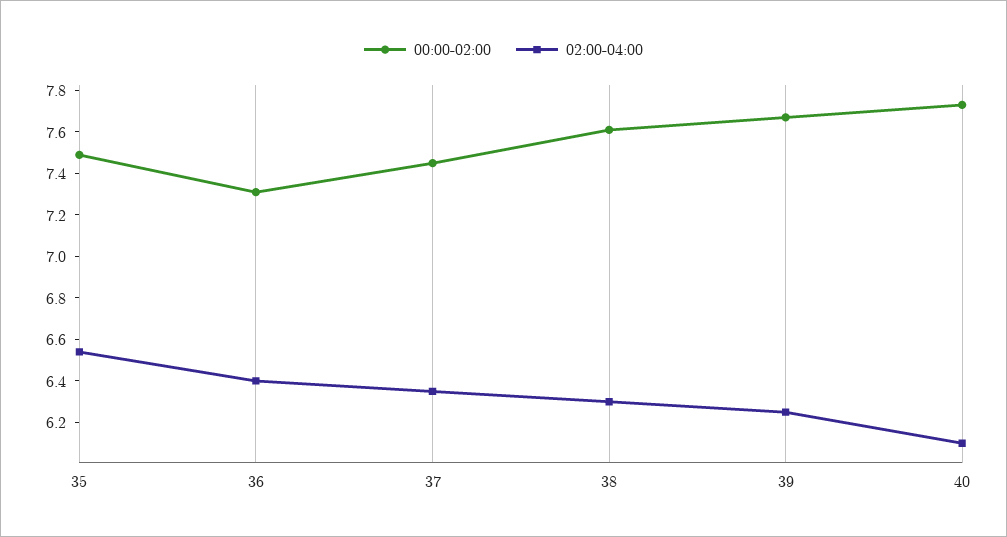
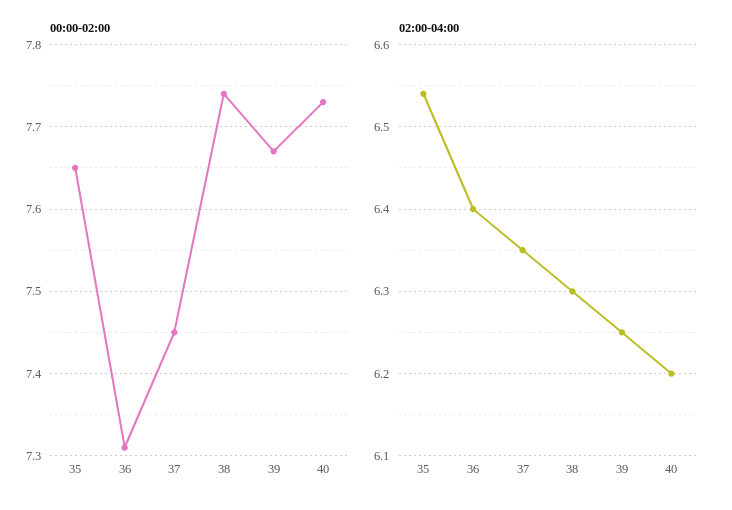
  {
    "00:00-02:00": {
-     "35": 7.5,
+     "35": 7.65,
      "36": 7.31,
      "37": 7.45,
-     "38": 7.6,
+     "38": 7.74,
      "39": 7.67,
      "40": 7.73
    },
    "02:00-04:00": {
      "35": 6.54,
      "36": 6.4,
      "37": 6.35,
      "38": 6.3,
      "39": 6.25,
-     "40": 6.1
+     "40": 6.2
    }
  }

